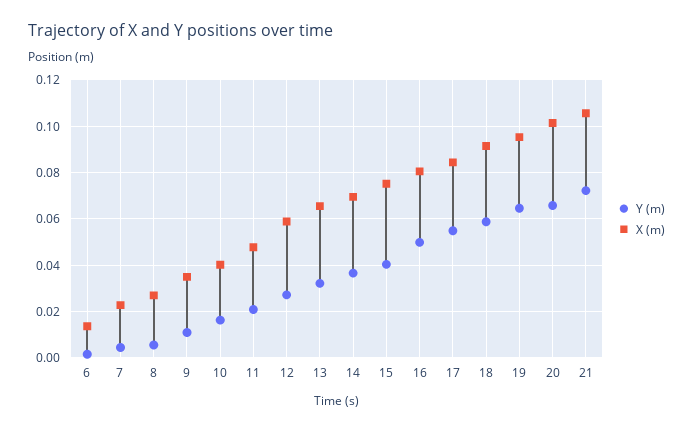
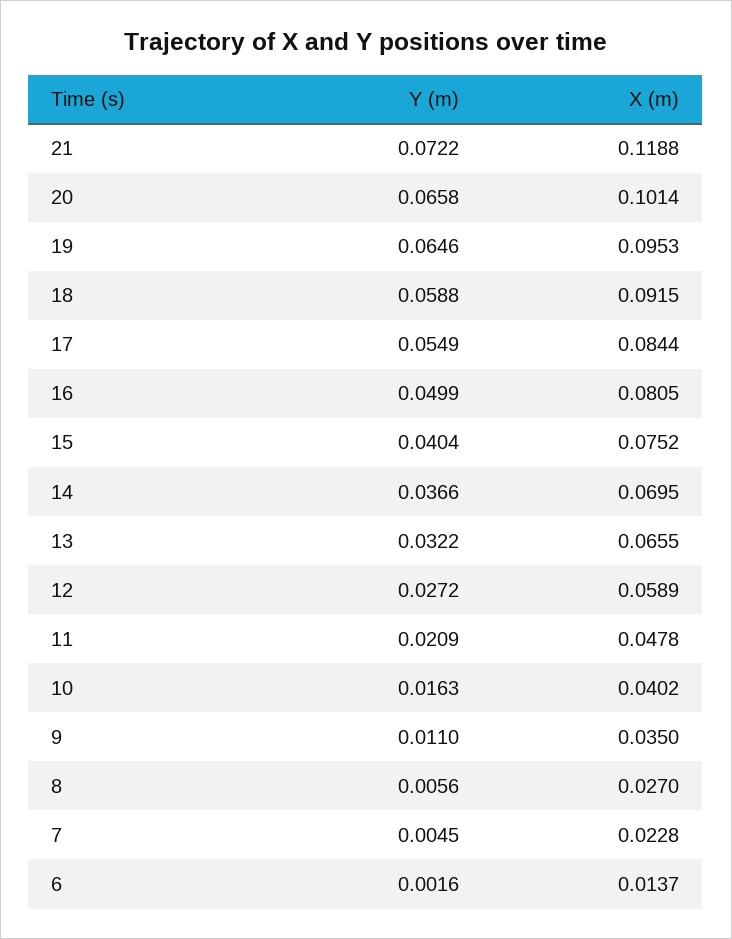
  {
    "Y (m)": {
      "6": 0.0016,
      "7": 0.0045,
      "8": 0.0056,
      "9": 0.011,
      "10": 0.0163,
      "11": 0.0209,
      "12": 0.0272,
      "13": 0.0322,
      "14": 0.0366,
      "15": 0.0404,
      "16": 0.0499,
      "17": 0.0549,
      "18": 0.0588,
      "19": 0.0646,
      "20": 0.0658,
      "21": 0.0722
    },
    "X (m)": {
      "6": 0.0137,
      "7": 0.0228,
      "8": 0.027,
      "9": 0.035,
      "10": 0.0402,
      "11": 0.0478,
      "12": 0.0589,
      "13": 0.0655,
      "14": 0.0695,
      "15": 0.0752,
      "16": 0.0805,
      "17": 0.0844,
      "18": 0.0915,
      "19": 0.0953,
      "20": 0.1014,
-     "21": 0.105
+     "21": 0.1188
    }
  }

